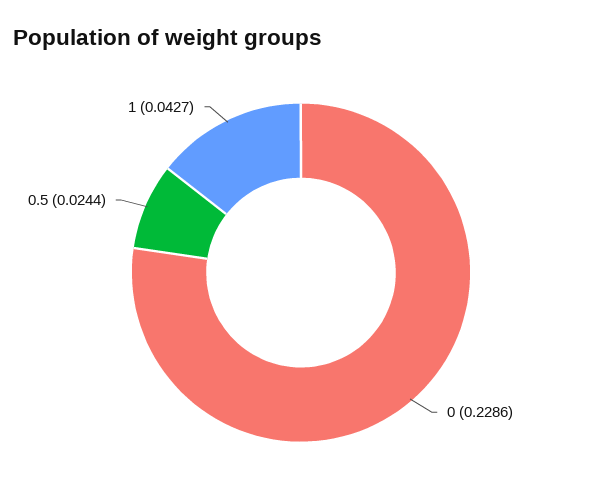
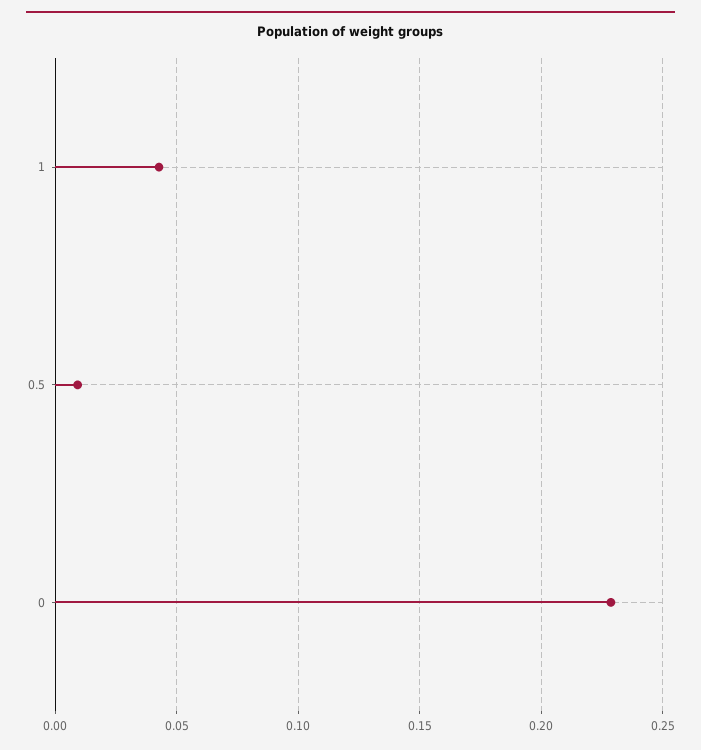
  {
    "0": 0.2286,
-   "0.5": 0.0244,
+   "0.5": 0.01,
    "1": 0.0427
  }

